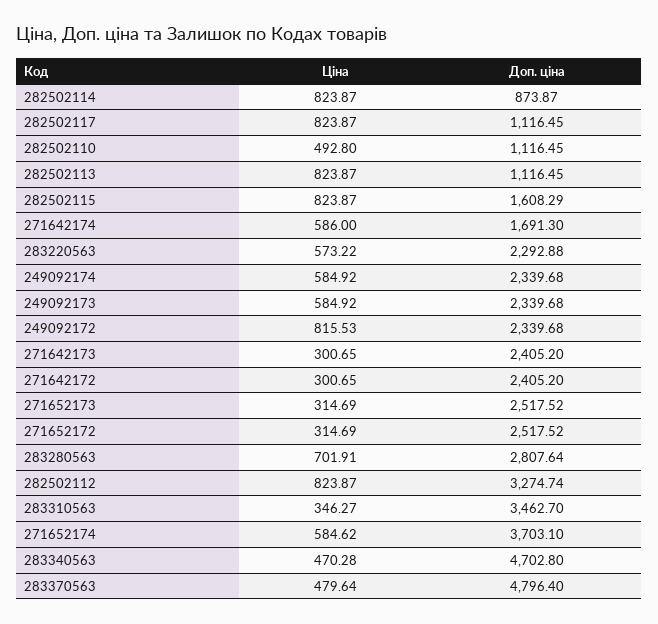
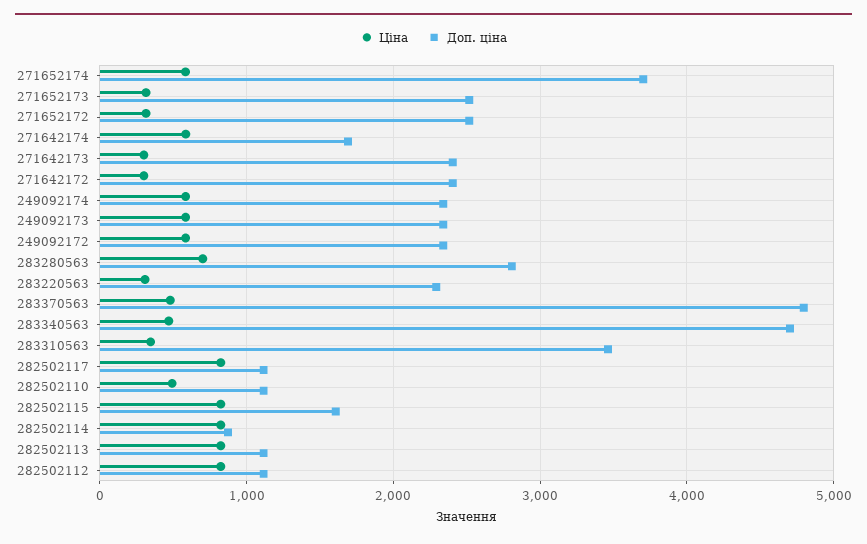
  {
    "Ціна": {
      "282502114": 823.87,
      "282502117": 823.87,
      "282502110": 492.8,
      "282502113": 823.87,
      "282502115": 823.87,
      "271642174": 586,
-     "283220563": 573.22,
+     "283220563": 300,
      "249092174": 584.92,
      "249092173": 584.92,
-     "249092172": 815.53,
+     "249092172": 600,
      "271642173": 300.65,
      "271642172": 300.65,
      "271652173": 314.69,
      "271652172": 314.69,
      "283280563": 701.91,
      "282502112": 823.87,
      "283310563": 346.27,
      "271652174": 584.62,
      "283340563": 470.28,
      "283370563": 479.64
    },
    "Доп. ціна": {
      "282502114": 873.87,
      "282502117": 1116.45,
      "282502110": 1116.45,
      "282502113": 1116.45,
      "282502115": 1608.29,
      "271642174": 1691.3,
      "283220563": 2292.88,
      "249092174": 2339.68,
      "249092173": 2339.68,
      "249092172": 2339.68,
      "271642173": 2405.2,
      "271642172": 2405.2,
      "271652173": 2517.52,
      "271652172": 2517.52,
      "283280563": 2807.64,
-     "282502112": 3274.74,
+     "282502112": 1100,
      "283310563": 3462.7,
      "271652174": 3703.1,
      "283340563": 4702.8,
      "283370563": 4796.4
    }
  }

